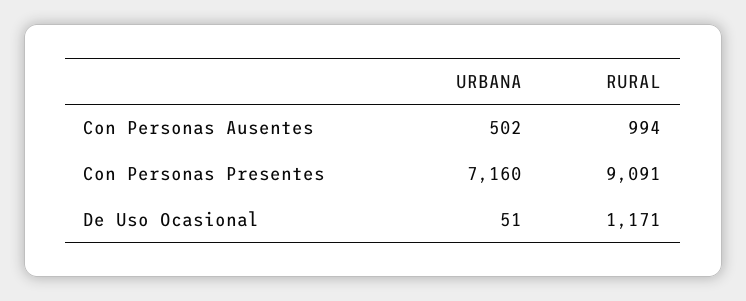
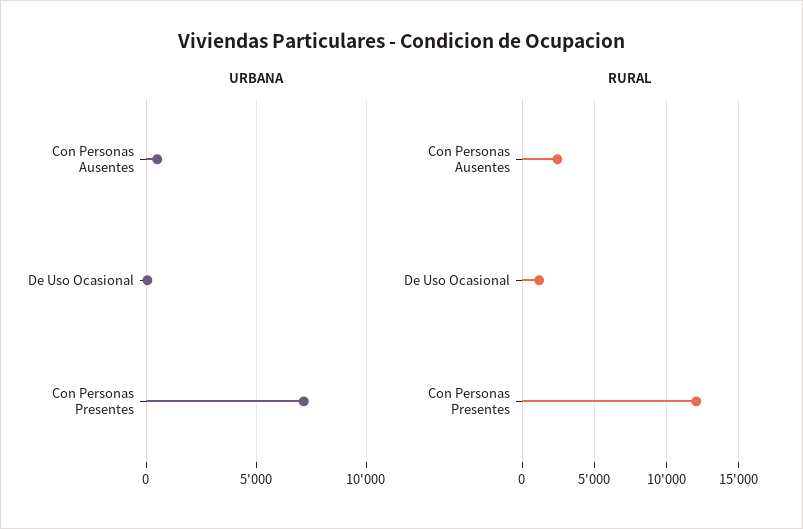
  {
    "URBANA": {
      "Con Personas Ausentes": 502,
      "Con Personas Presentes": 7160,
      "De Uso Ocasional": 51
    },
    "RURAL": {
-     "Con Personas Ausentes": 994,
+     "Con Personas Ausentes": 2500,
-     "Con Personas Presentes": 9091,
+     "Con Personas Presentes": 12000,
      "De Uso Ocasional": 1171
    }
  }

